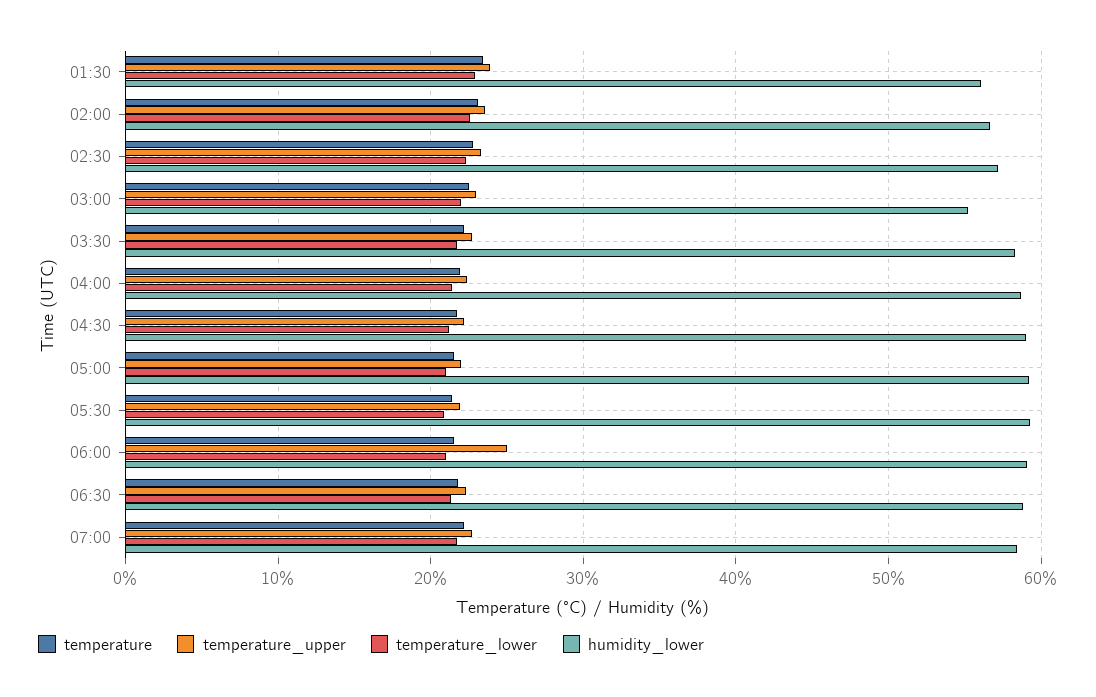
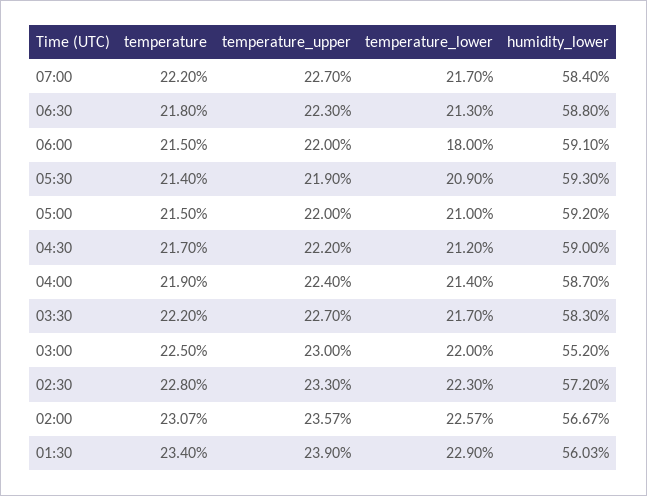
  {
    "temperature": {
      "01:30": 23.4,
      "02:00": 23.07,
      "02:30": 22.8,
      "03:00": 22.5,
      "03:30": 22.2,
      "04:00": 21.9,
      "04:30": 21.7,
      "05:00": 21.5,
      "05:30": 21.4,
      "06:00": 21.5,
      "06:30": 21.8,
      "07:00": 22.2
    },
    "temperature_upper": {
      "01:30": 23.9,
      "02:00": 23.57,
      "02:30": 23.3,
      "03:00": 23,
      "03:30": 22.7,
      "04:00": 22.4,
      "04:30": 22.2,
      "05:00": 22,
      "05:30": 21.9,
-     "06:00": 25,
+     "06:00": 22,
      "06:30": 22.3,
      "07:00": 22.7
    },
    "temperature_lower": {
      "01:30": 22.9,
      "02:00": 22.57,
      "02:30": 22.3,
      "03:00": 22,
      "03:30": 21.7,
      "04:00": 21.4,
      "04:30": 21.2,
      "05:00": 21,
      "05:30": 20.9,
-     "06:00": 21,
+     "06:00": 18,
      "06:30": 21.3,
      "07:00": 21.7
    },
    "humidity_lower": {
      "01:30": 56.03,
      "02:00": 56.67,
      "02:30": 57.2,
      "03:00": 55.2,
      "03:30": 58.3,
      "04:00": 58.7,
      "04:30": 59,
      "05:00": 59.2,
      "05:30": 59.3,
      "06:00": 59.1,
      "06:30": 58.8,
      "07:00": 58.4
    }
  }

